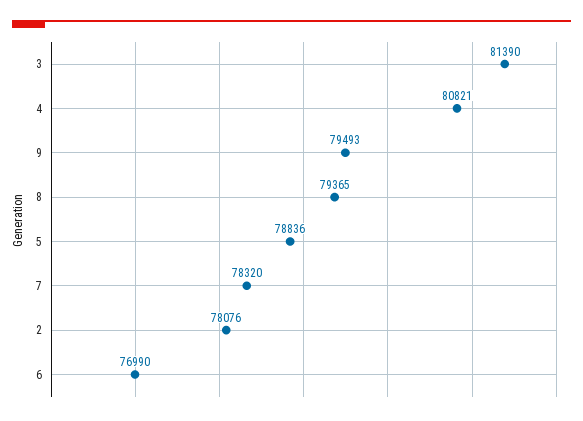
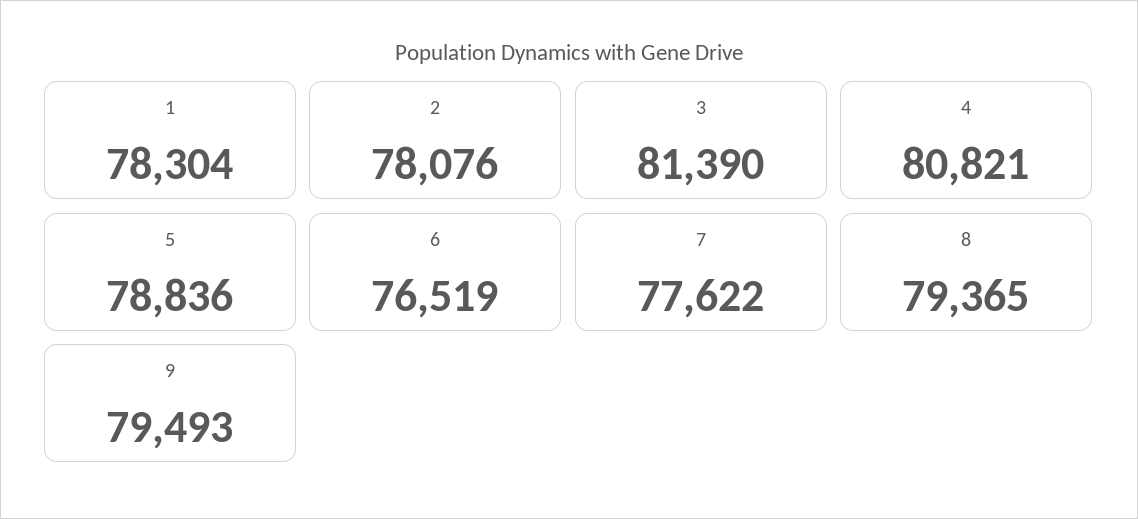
  {
    "3": 81390,
    "4": 80821,
    "9": 79493,
    "8": 79365,
    "5": 78836,
-   "7": 78320,
+   "7": 77622,
    "2": 78076,
-   "6": 76990
+   "6": 76519,
+   "1": 78304
  }

